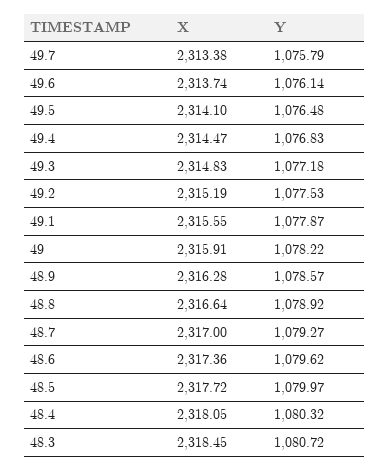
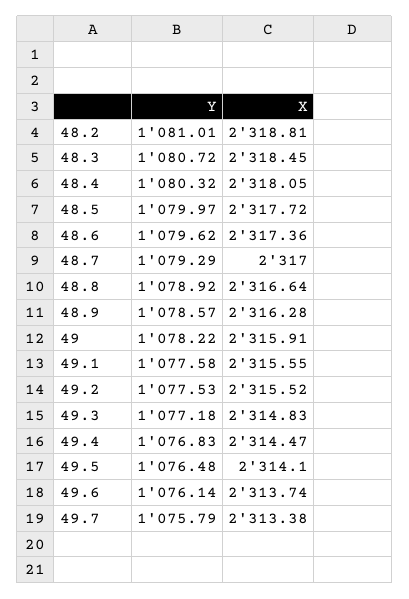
  {
    "X": {
      "49.7": 2313.38,
      "49.6": 2313.74,
      "49.5": 2314.1,
      "49.4": 2314.47,
      "49.3": 2314.83,
-     "49.2": 2315.19,
+     "49.2": 2315.52,
      "49.1": 2315.55,
      "49": 2315.91,
      "48.9": 2316.28,
      "48.8": 2316.64,
      "48.7": 2317,
      "48.6": 2317.36,
      "48.5": 2317.72,
      "48.4": 2318.05,
-     "48.3": 2318.45
+     "48.3": 2318.45,
+     "48.2": 2318.81
    },
    "Y": {
      "49.7": 1075.79,
      "49.6": 1076.14,
      "49.5": 1076.48,
      "49.4": 1076.83,
      "49.3": 1077.18,
      "49.2": 1077.53,
-     "49.1": 1077.87,
+     "49.1": 1077.58,
      "49": 1078.22,
      "48.9": 1078.57,
      "48.8": 1078.92,
-     "48.7": 1079.27,
+     "48.7": 1079.29,
      "48.6": 1079.62,
      "48.5": 1079.97,
      "48.4": 1080.32,
-     "48.3": 1080.72
+     "48.3": 1080.72,
+     "48.2": 1081.01
    }
  }

